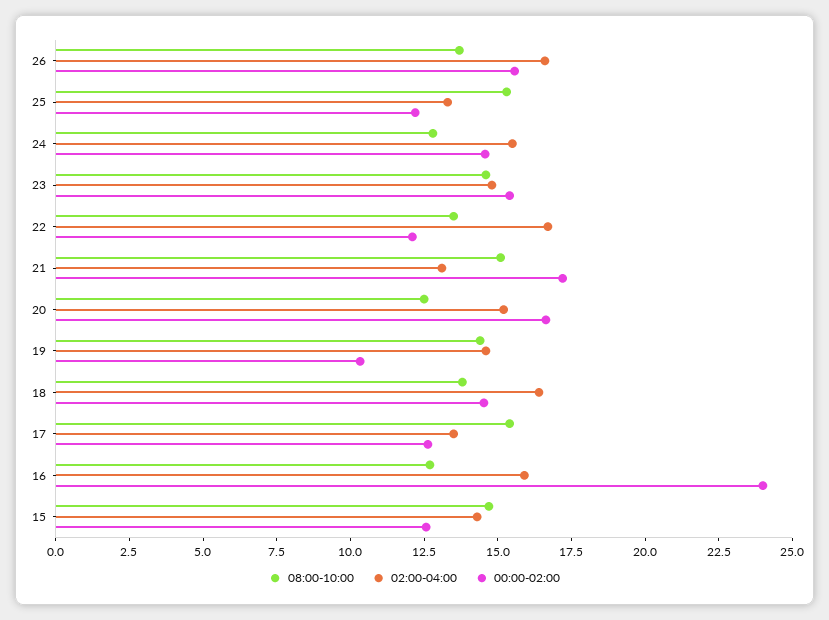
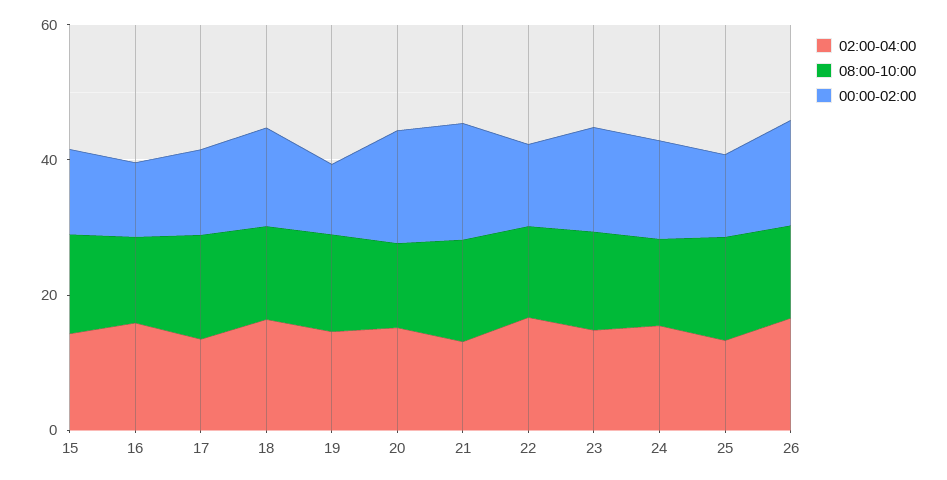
  {
    "08:00-10:00": {
      "26": 13.5,
      "25": 15.5,
      "24": 13,
      "23": 14.5,
      "22": 13.5,
      "21": 15,
      "20": 12.5,
      "19": 14.5,
      "18": 14,
      "17": 15.5,
      "16": 12.5,
      "15": 14.5
    },
    "02:00-04:00": {
      "26": 16.5,
      "25": 13.5,
      "24": 15.5,
      "23": 15,
      "22": 16.5,
      "21": 13,
      "20": 15,
      "19": 14.5,
      "18": 16.5,
      "17": 13.5,
      "16": 16,
      "15": 14.5
    },
    "00:00-02:00": {
      "26": 15.5,
      "25": 12,
      "24": 14.5,
      "23": 15.5,
      "22": 12,
      "21": 17,
      "20": 16.5,
      "19": 10.5,
      "18": 14.5,
      "17": 12.5,
-     "16": 24,
+     "16": 10,
      "15": 12.5
    }
  }

